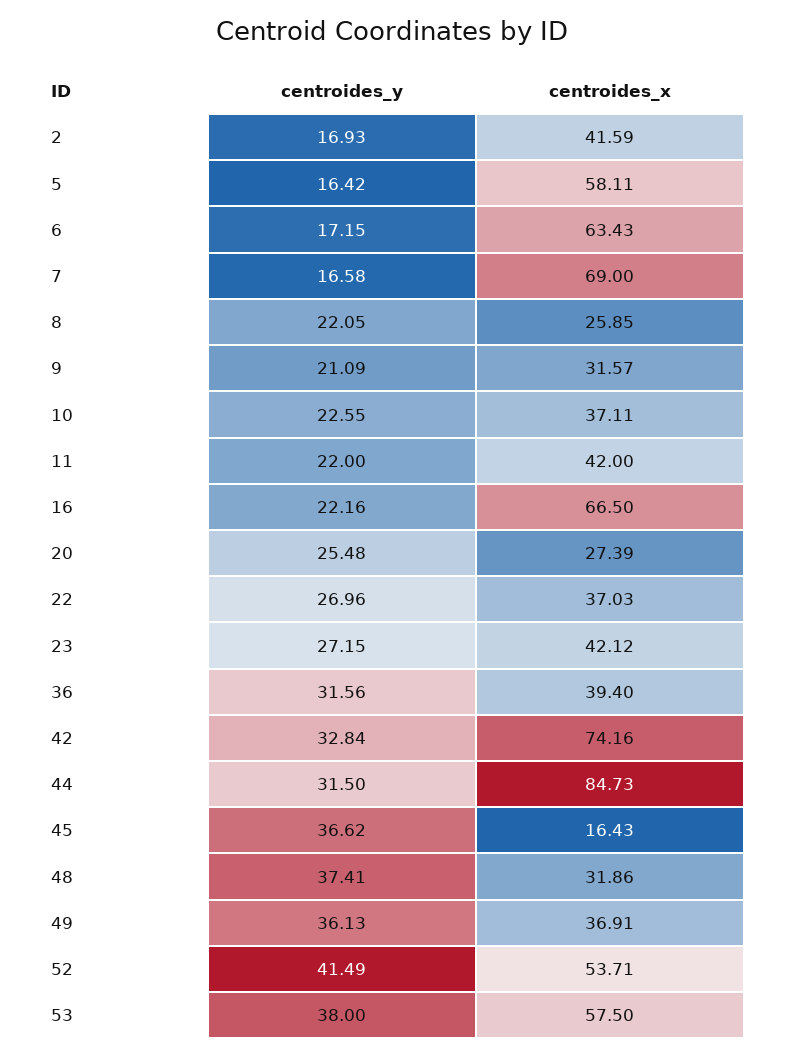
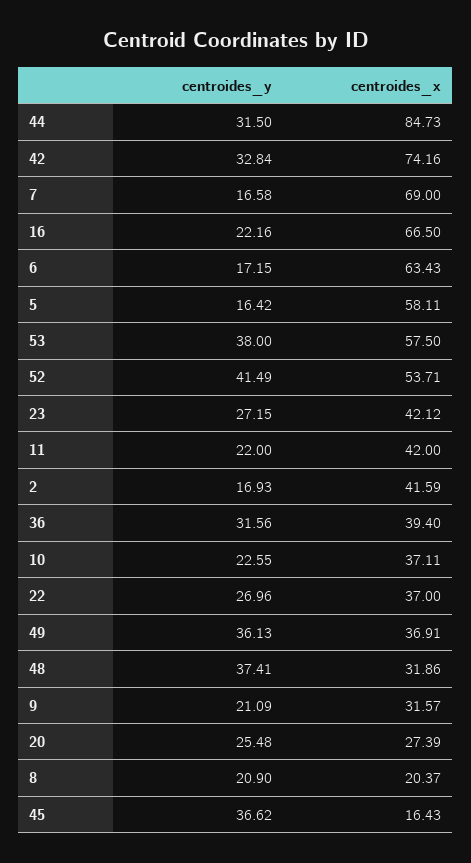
  {
    "centroides_y": {
      "2": 16.93,
      "5": 16.42,
      "6": 17.15,
      "7": 16.58,
-     "8": 22.05,
+     "8": 20.9,
      "9": 21.09,
      "10": 22.55,
      "11": 22,
      "16": 22.16,
      "20": 25.48,
      "22": 26.96,
      "23": 27.15,
      "36": 31.56,
      "42": 32.84,
      "44": 31.5,
      "45": 36.62,
      "48": 37.41,
      "49": 36.13,
      "52": 41.49,
      "53": 38
    },
    "centroides_x": {
      "2": 41.59,
      "5": 58.11,
      "6": 63.43,
      "7": 69,
-     "8": 25.85,
+     "8": 20.37,
      "9": 31.57,
      "10": 37.11,
      "11": 42,
      "16": 66.5,
      "20": 27.39,
-     "22": 37.03,
+     "22": 37,
      "23": 42.12,
      "36": 39.4,
      "42": 74.16,
      "44": 84.73,
      "45": 16.43,
      "48": 31.86,
      "49": 36.91,
      "52": 53.71,
      "53": 57.5
    }
  }

